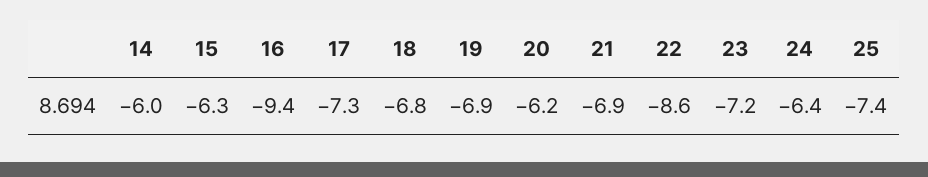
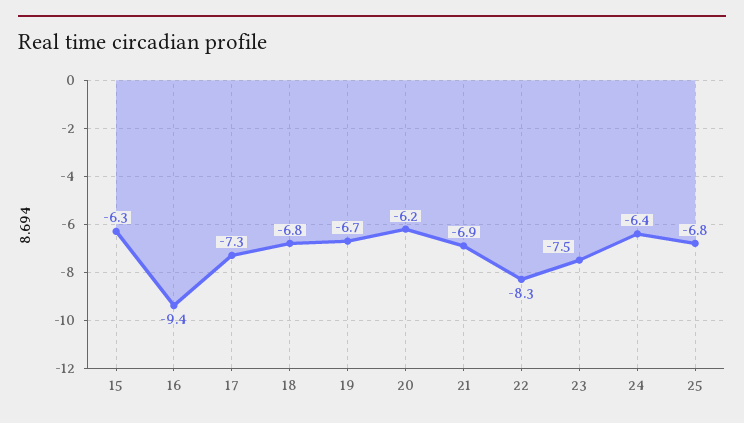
  {
-   "14": -6,
    "15": -6.3,
    "16": -9.4,
    "17": -7.3,
    "18": -6.8,
-   "19": -6.9,
+   "19": -6.7,
    "20": -6.2,
    "21": -6.9,
-   "22": -8.6,
+   "22": -8.3,
-   "23": -7.2,
+   "23": -7.5,
    "24": -6.4,
-   "25": -7.4
+   "25": -6.8
  }

